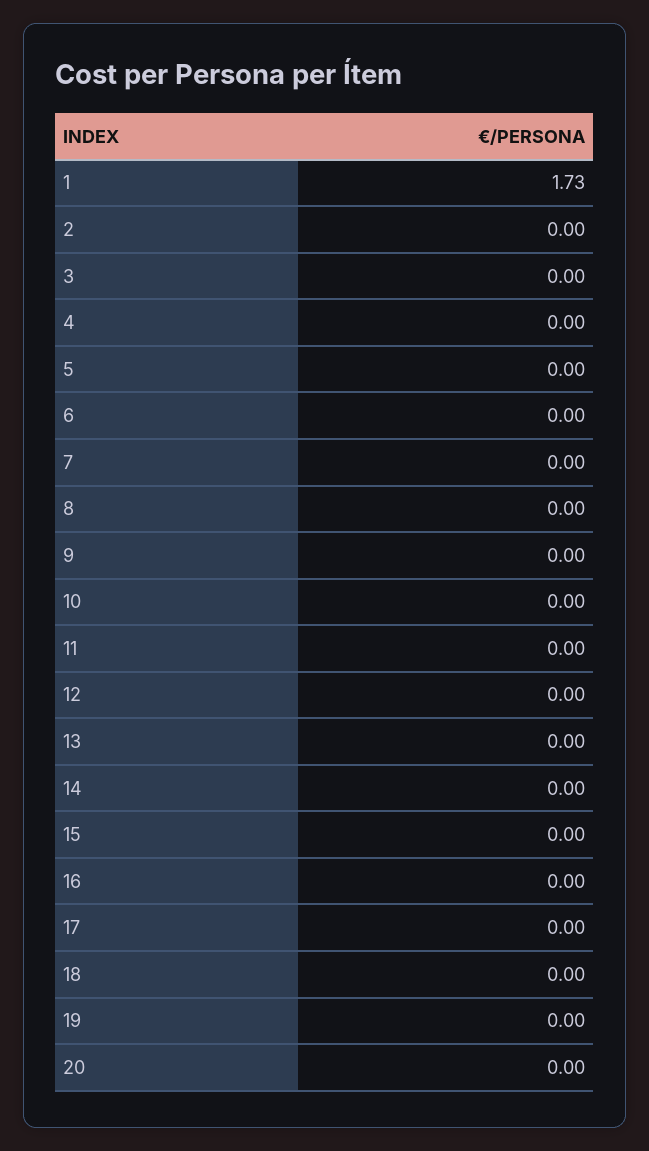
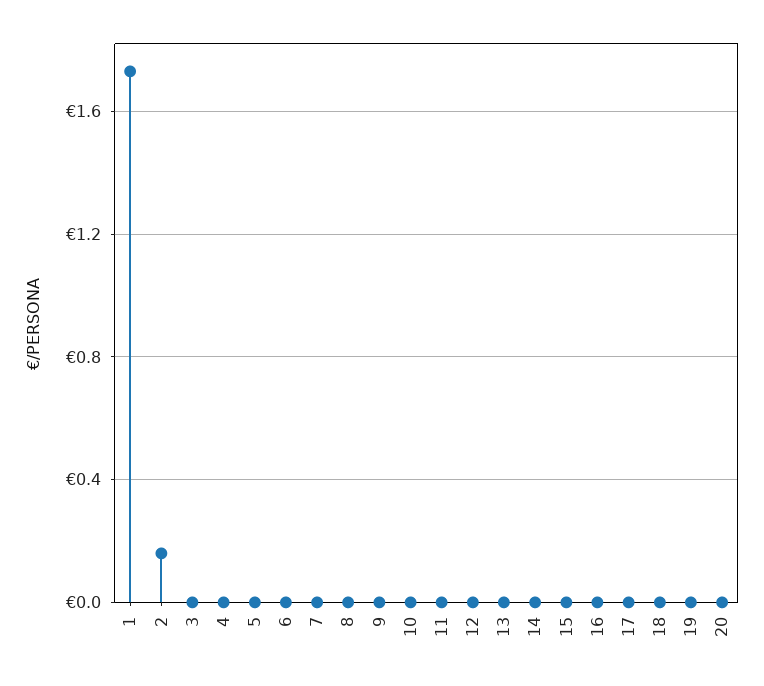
  {
    "1": 1.73,
-   "2": 0,
+   "2": 0.15,
    "3": 0,
    "4": 0,
    "5": 0,
    "6": 0,
    "7": 0,
    "8": 0,
    "9": 0,
    "10": 0,
    "11": 0,
    "12": 0,
    "13": 0,
    "14": 0,
    "15": 0,
    "16": 0,
    "17": 0,
    "18": 0,
    "19": 0,
    "20": 0
  }

